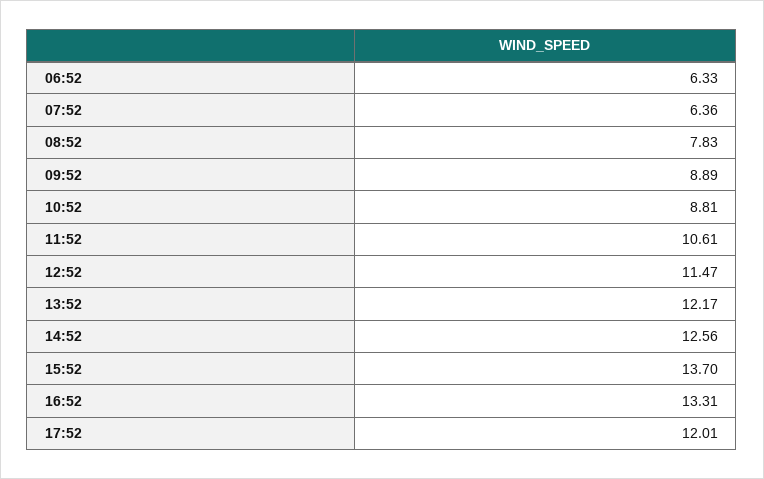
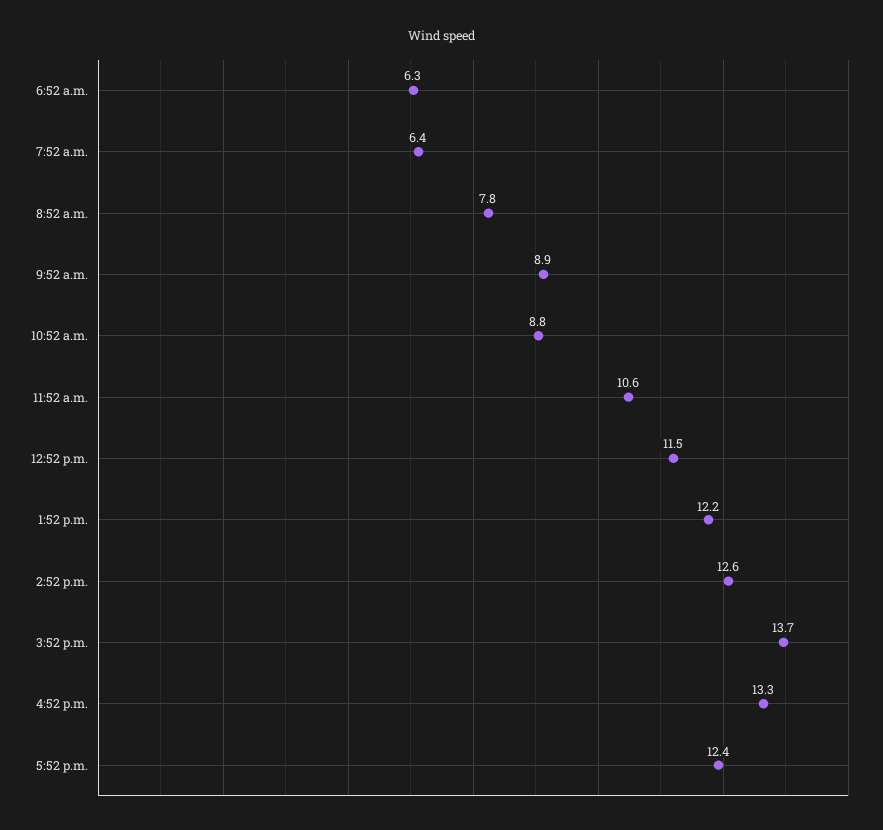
  {
    "06:52": 6.33,
    "07:52": 6.36,
    "08:52": 7.83,
    "09:52": 8.89,
    "10:52": 8.81,
    "11:52": 10.61,
    "12:52": 11.47,
    "13:52": 12.17,
    "14:52": 12.56,
    "15:52": 13.7,
    "16:52": 13.31,
-   "17:52": 12.01
+   "17:52": 12.4
  }

